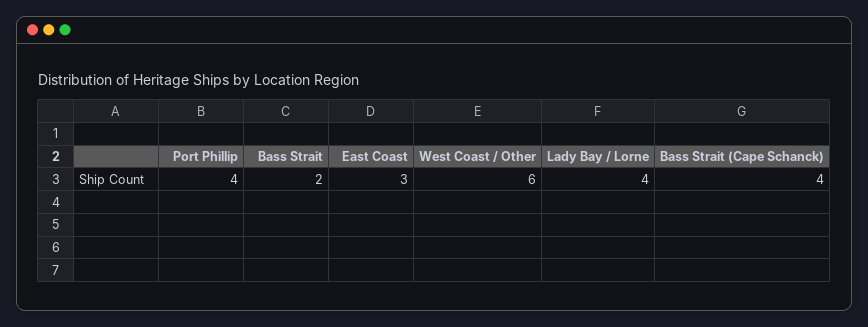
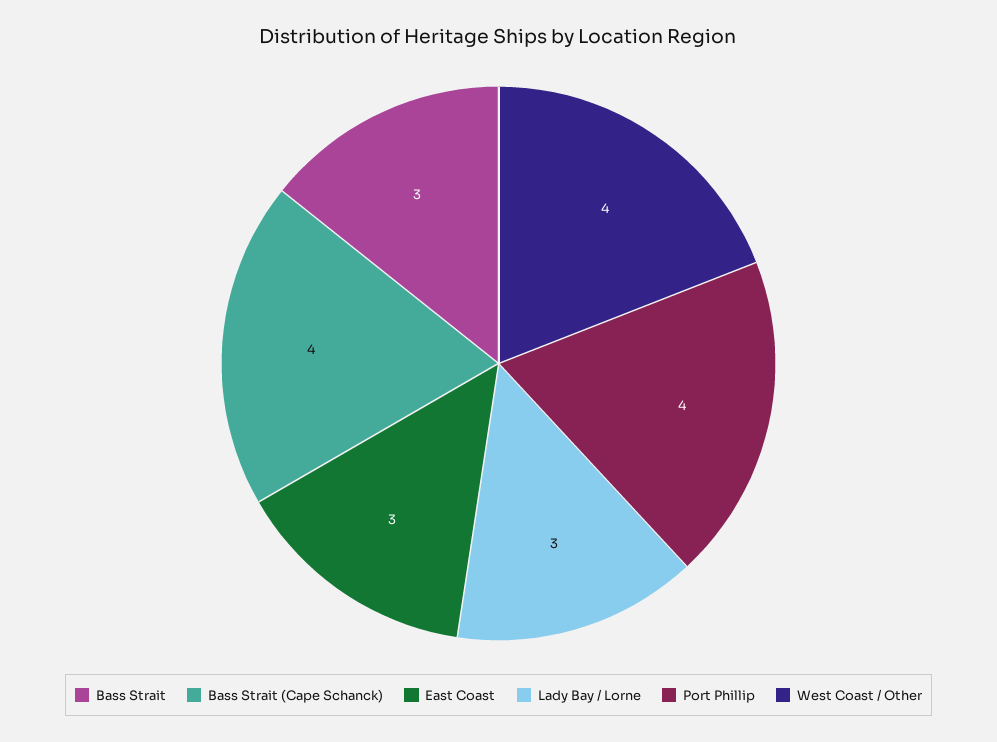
  {
    "Port Phillip": 4,
-   "Bass Strait": 2,
+   "Bass Strait": 3,
    "East Coast": 3,
-   "West Coast / Other": 6,
+   "West Coast / Other": 4,
-   "Lady Bay / Lorne": 4,
+   "Lady Bay / Lorne": 3,
    "Bass Strait (Cape Schanck)": 4
  }

